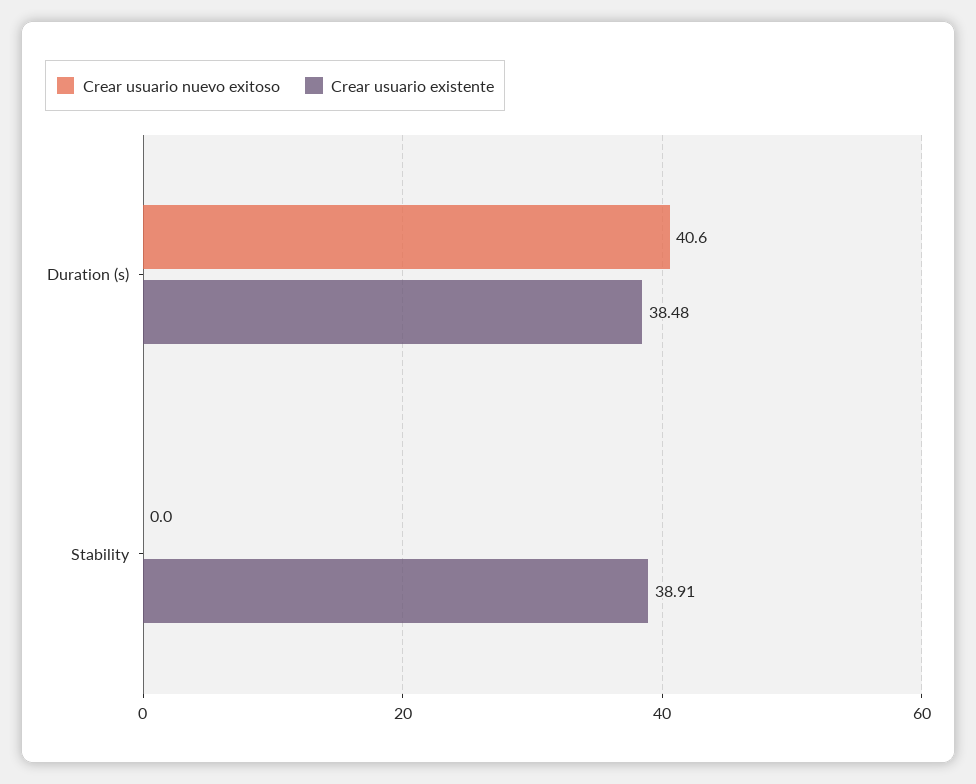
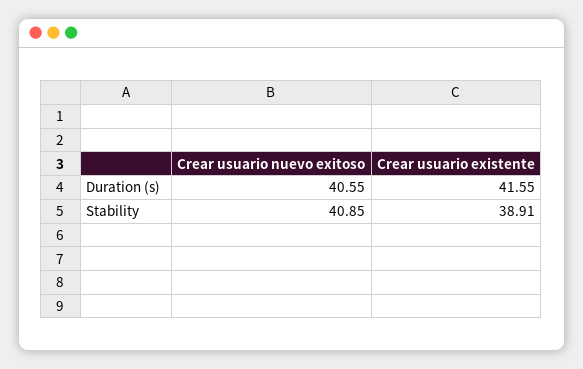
  {
    "Crear usuario nuevo exitoso": {
      "Duration (s)": 40.55,
-     "Stability": 0
+     "Stability": 40.85
    },
    "Crear usuario existente": {
-     "Duration (s)": 38.48,
+     "Duration (s)": 41.55,
      "Stability": 38.91
    }
  }

